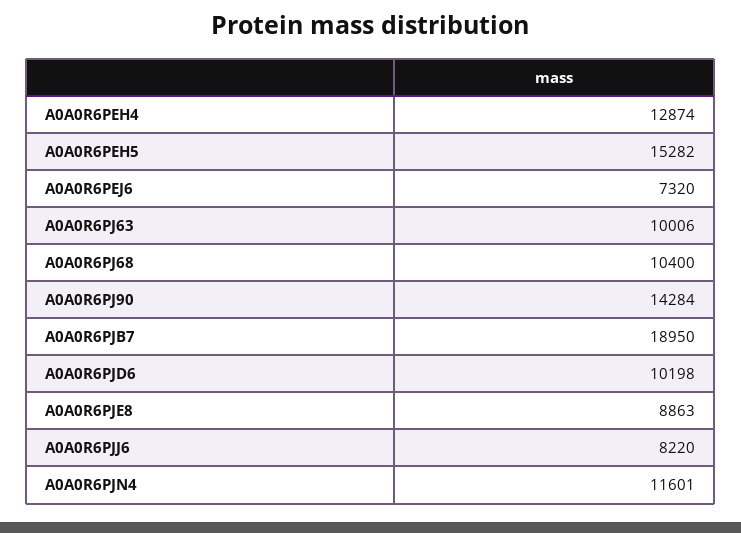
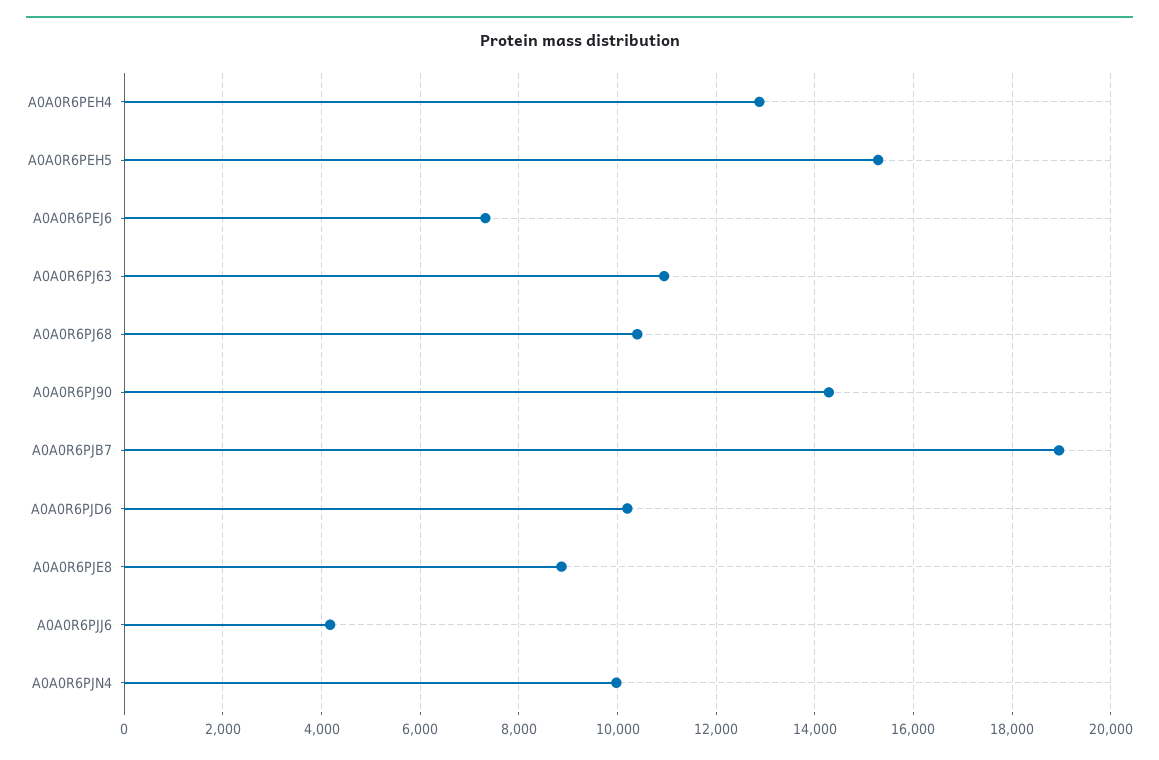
  {
    "A0A0R6PEH4": 12874,
    "A0A0R6PEH5": 15282,
    "A0A0R6PEJ6": 7320,
-   "A0A0R6PJ63": 10006,
+   "A0A0R6PJ63": 11000,
    "A0A0R6PJ68": 10400,
    "A0A0R6PJ90": 14284,
    "A0A0R6PJB7": 18950,
    "A0A0R6PJD6": 10198,
    "A0A0R6PJE8": 8863,
-   "A0A0R6PJJ6": 8220,
+   "A0A0R6PJJ6": 4200,
-   "A0A0R6PJN4": 11601
+   "A0A0R6PJN4": 10000
  }

